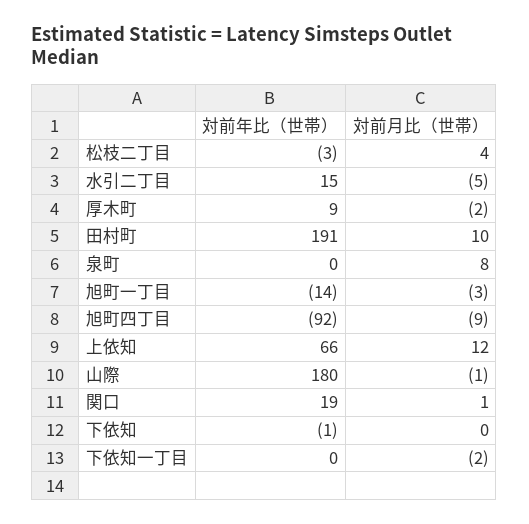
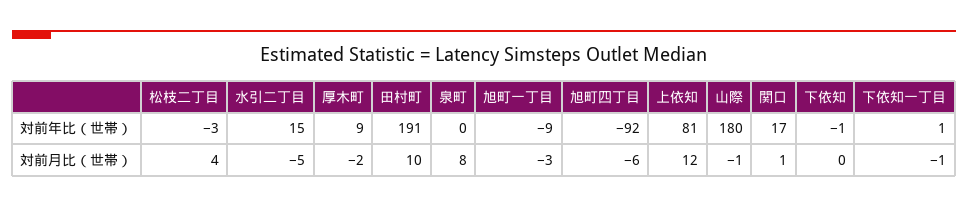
  {
    "対前年比（世帯）": {
      "松枝二丁目": -3,
      "水引二丁目": 15,
      "厚木町": 9,
      "田村町": 191,
      "泉町": 0,
-     "旭町一丁目": -14,
+     "旭町一丁目": -9,
      "旭町四丁目": -92,
-     "上依知": 66,
+     "上依知": 81,
      "山際": 180,
-     "関口": 19,
+     "関口": 17,
      "下依知": -1,
-     "下依知一丁目": 0
+     "下依知一丁目": 1
    },
    "対前月比（世帯）": {
      "松枝二丁目": 4,
      "水引二丁目": -5,
      "厚木町": -2,
      "田村町": 10,
      "泉町": 8,
      "旭町一丁目": -3,
-     "旭町四丁目": -9,
+     "旭町四丁目": -6,
      "上依知": 12,
      "山際": -1,
      "関口": 1,
      "下依知": 0,
-     "下依知一丁目": -2
+     "下依知一丁目": -1
    }
  }

